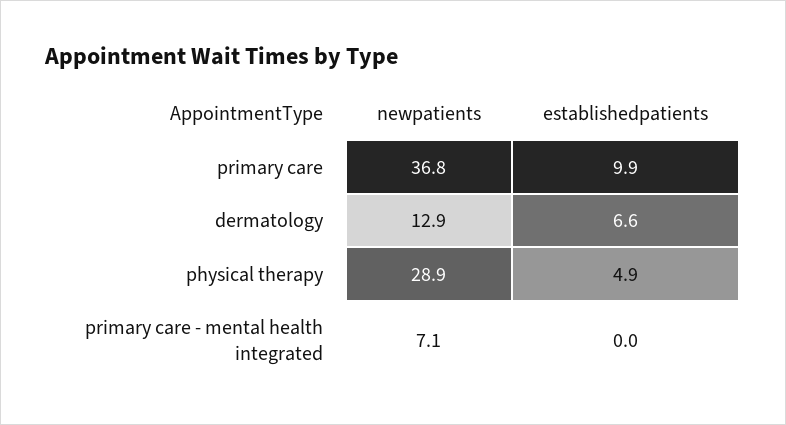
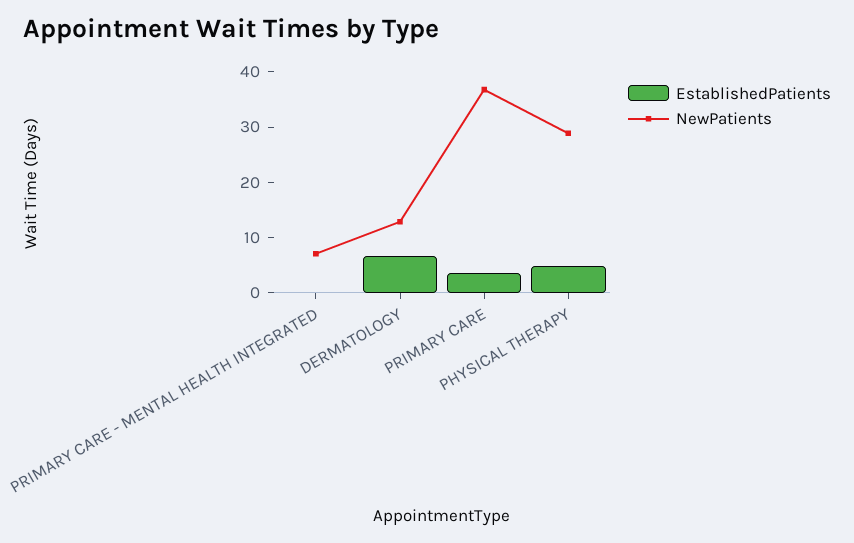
  {
    "newpatients": {
      "primary care": 36.8,
      "dermatology": 12.9,
      "physical therapy": 28.9,
      "primary care - mental health integrated": 7.1
    },
    "establishedpatients": {
-     "primary care": 9.9,
+     "primary care": 4,
      "dermatology": 6.6,
      "physical therapy": 4.9,
      "primary care - mental health integrated": 0
    }
  }

